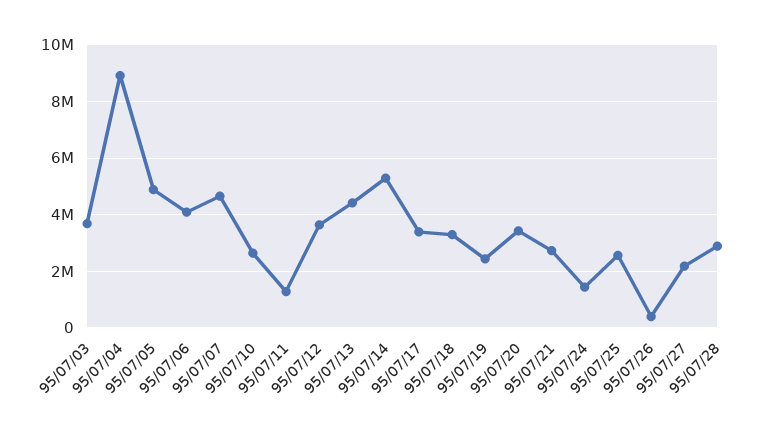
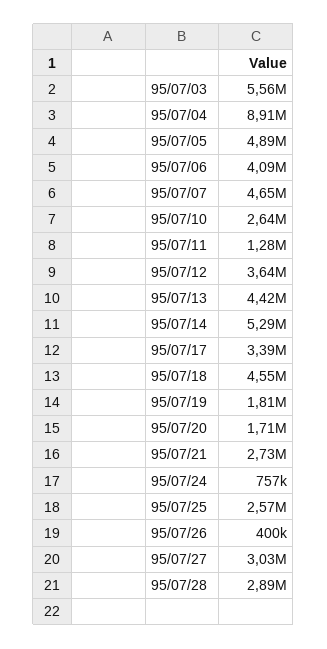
  {
-   "95/07/03": 3750000,
+   "95/07/03": 5560000,
    "95/07/04": 8910000,
    "95/07/05": 4890000,
    "95/07/06": 4090000,
    "95/07/07": 4650000,
    "95/07/10": 2640000,
    "95/07/11": 1280000,
    "95/07/12": 3640000,
    "95/07/13": 4420000,
    "95/07/14": 5290000,
    "95/07/17": 3390000,
-   "95/07/18": 3250000,
+   "95/07/18": 4550000,
-   "95/07/19": 2500000,
+   "95/07/19": 1810000,
-   "95/07/20": 3500000,
+   "95/07/20": 1710000,
    "95/07/21": 2730000,
-   "95/07/24": 1500000,
+   "95/07/24": 757000,
    "95/07/25": 2570000,
    "95/07/26": 400000,
-   "95/07/27": 2250000,
+   "95/07/27": 3030000,
    "95/07/28": 2890000
  }

